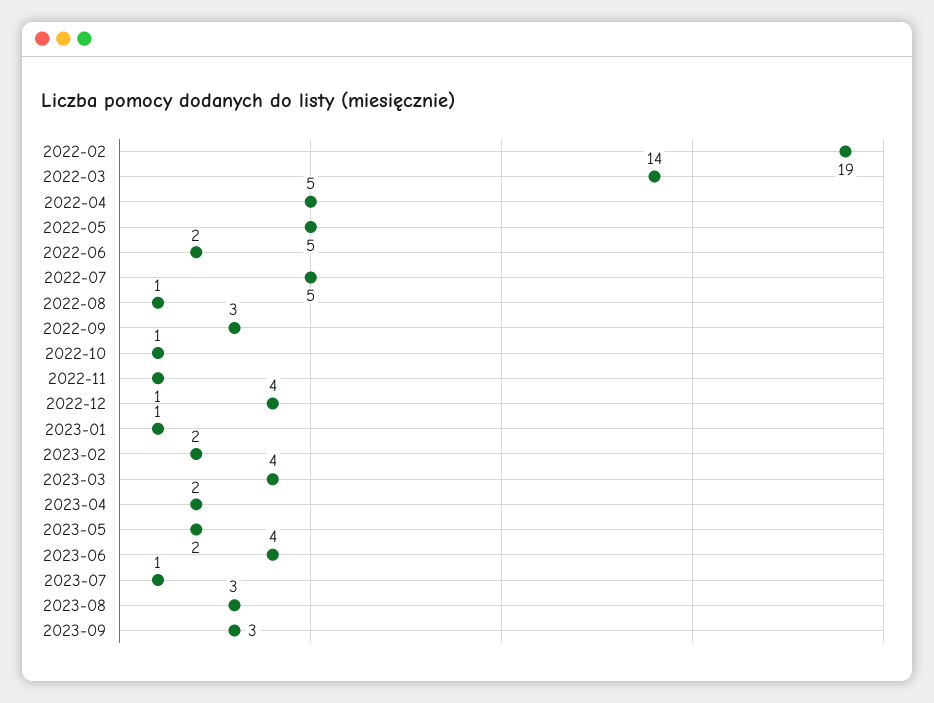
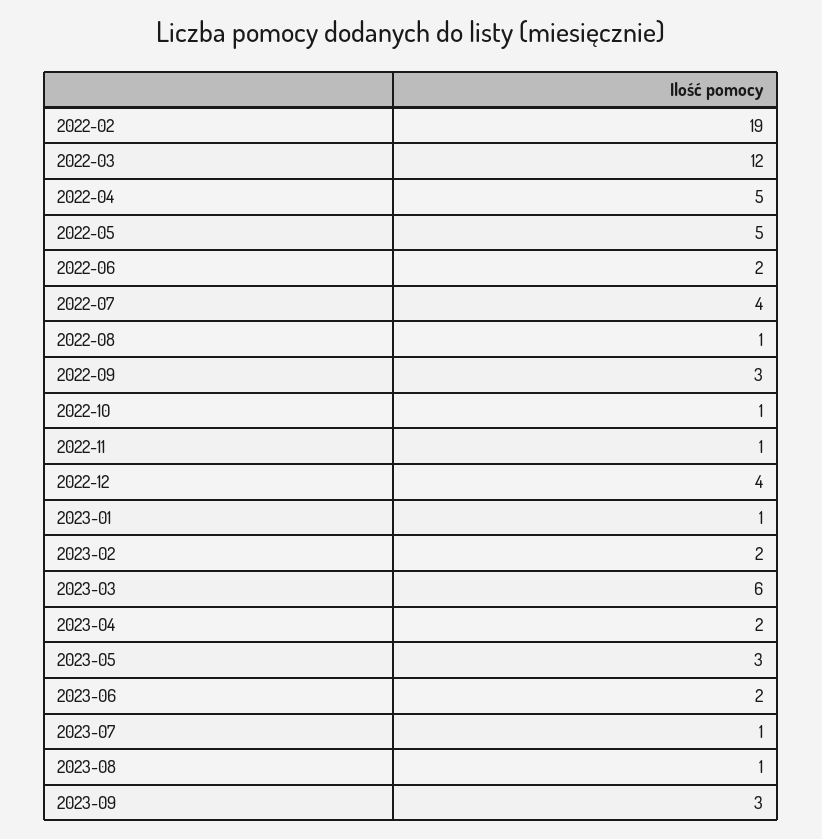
  {
    "2022-02": 19,
-   "2022-03": 14,
+   "2022-03": 12,
    "2022-04": 5,
    "2022-05": 5,
    "2022-06": 2,
-   "2022-07": 5,
+   "2022-07": 4,
    "2022-08": 1,
    "2022-09": 3,
    "2022-10": 1,
    "2022-11": 1,
    "2022-12": 4,
    "2023-01": 1,
    "2023-02": 2,
-   "2023-03": 4,
+   "2023-03": 6,
    "2023-04": 2,
-   "2023-05": 2,
+   "2023-05": 3,
-   "2023-06": 4,
+   "2023-06": 2,
    "2023-07": 1,
-   "2023-08": 3,
+   "2023-08": 1,
    "2023-09": 3
  }

